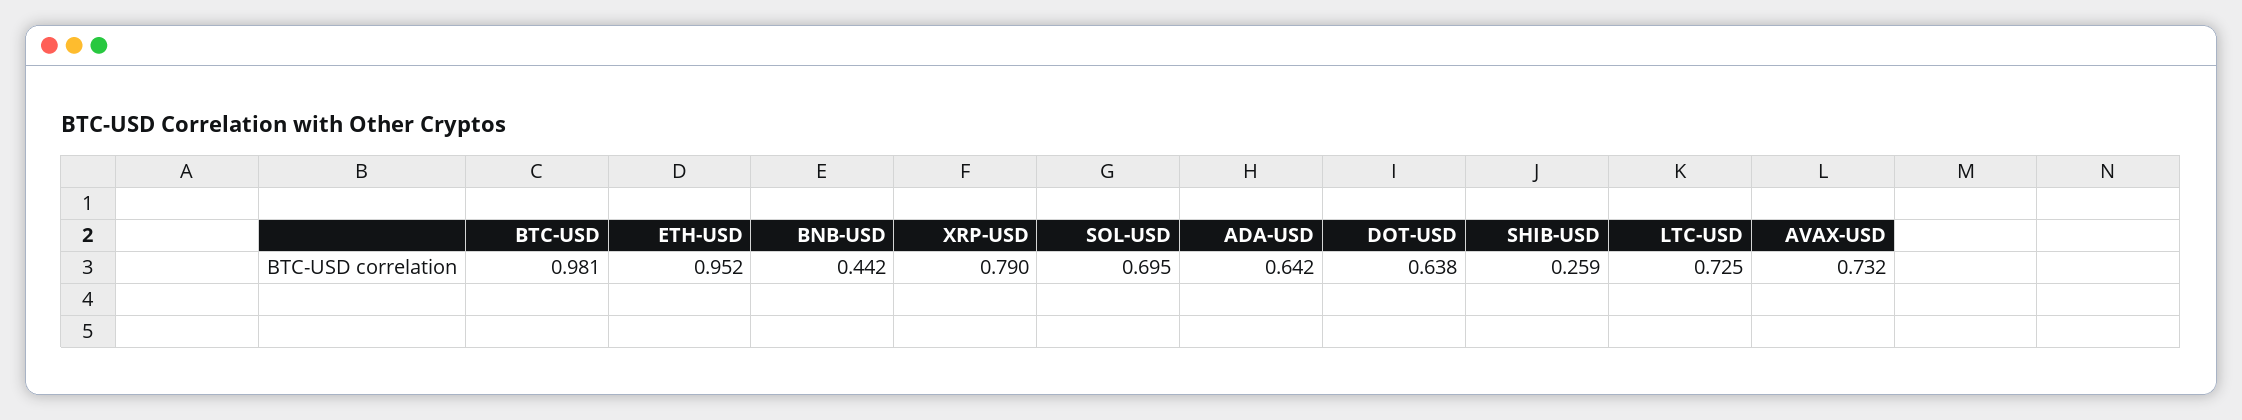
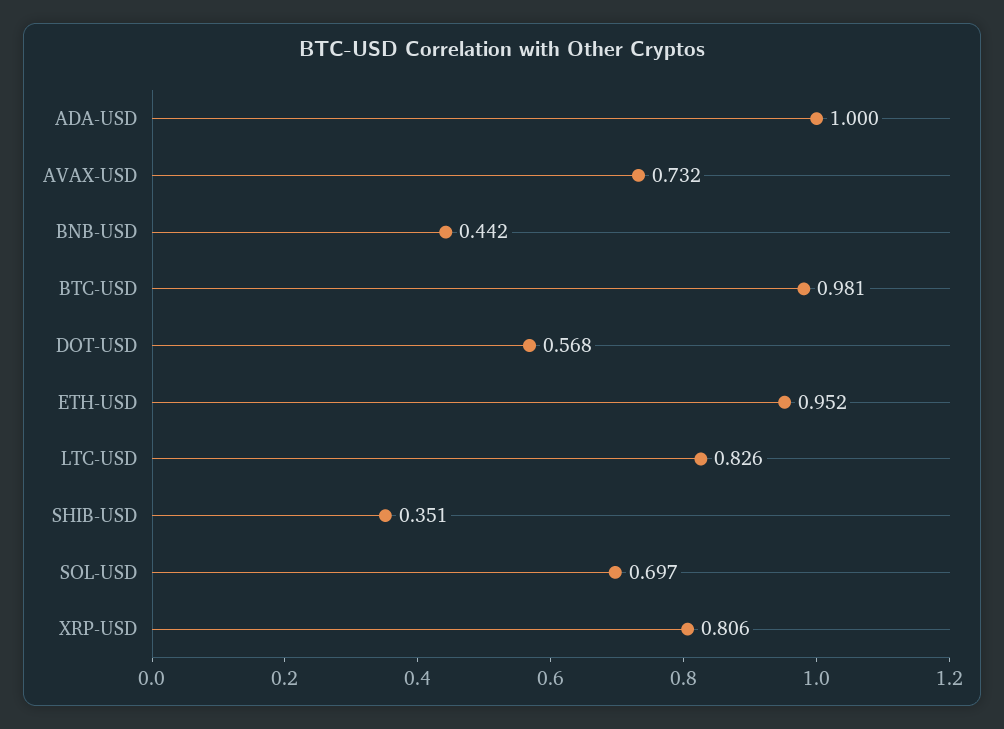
  {
    "BTC-USD": 0.981,
    "ETH-USD": 0.952,
    "BNB-USD": 0.442,
-   "XRP-USD": 0.79,
+   "XRP-USD": 0.806,
-   "SOL-USD": 0.695,
+   "SOL-USD": 0.697,
-   "ADA-USD": 0.642,
+   "ADA-USD": 1,
-   "DOT-USD": 0.638,
+   "DOT-USD": 0.568,
-   "SHIB-USD": 0.259,
+   "SHIB-USD": 0.351,
-   "LTC-USD": 0.725,
+   "LTC-USD": 0.826,
    "AVAX-USD": 0.732
  }

